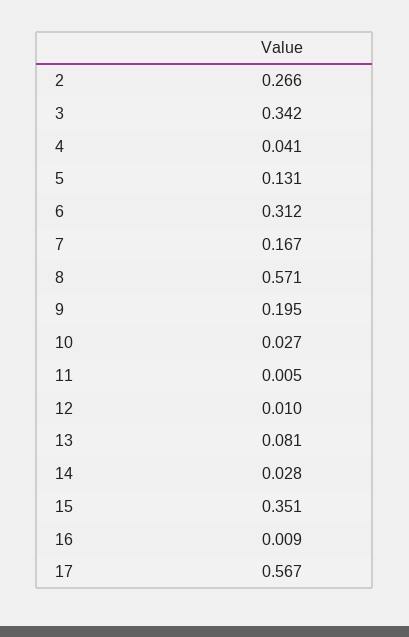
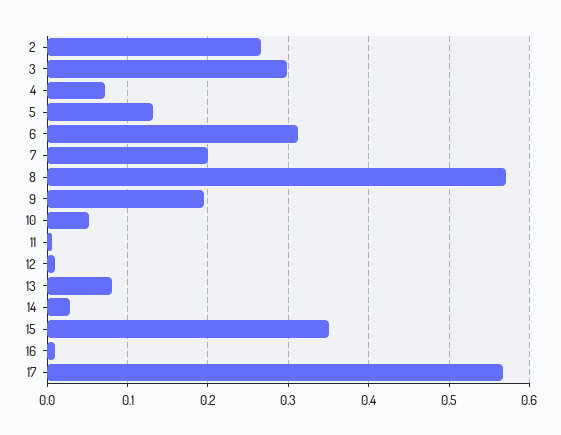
  {
    "2": 0.266,
-   "3": 0.342,
+   "3": 0.3,
-   "4": 0.041,
+   "4": 0.07,
    "5": 0.131,
    "6": 0.312,
-   "7": 0.167,
+   "7": 0.2,
    "8": 0.571,
    "9": 0.195,
-   "10": 0.027,
+   "10": 0.05,
    "11": 0.005,
    "12": 0.01,
    "13": 0.081,
    "14": 0.028,
    "15": 0.351,
    "16": 0.009,
    "17": 0.567
  }

